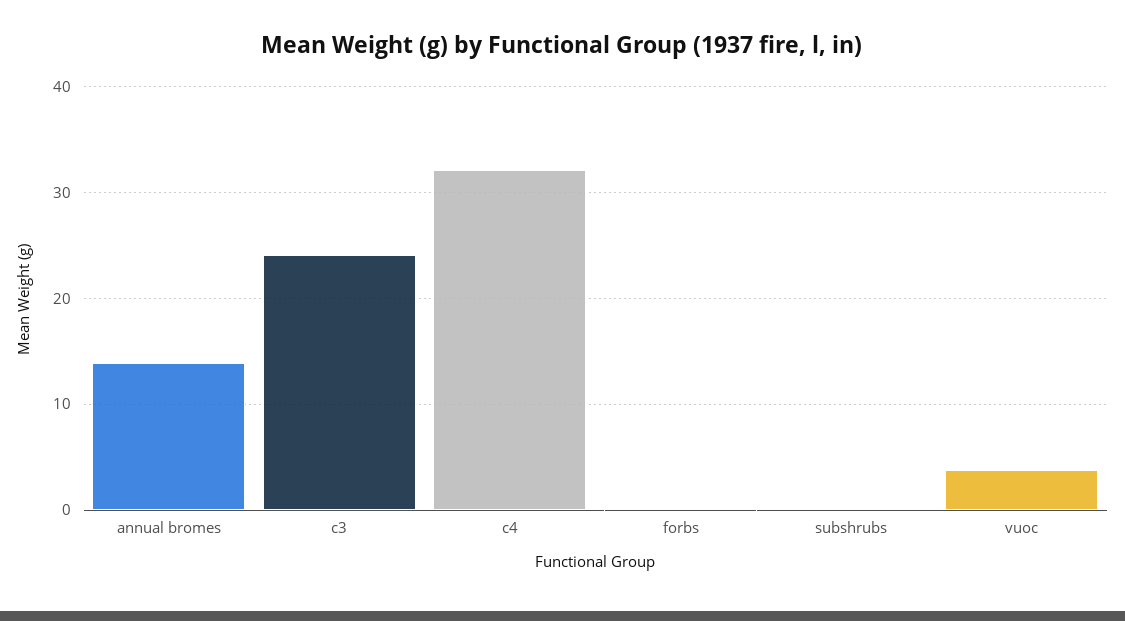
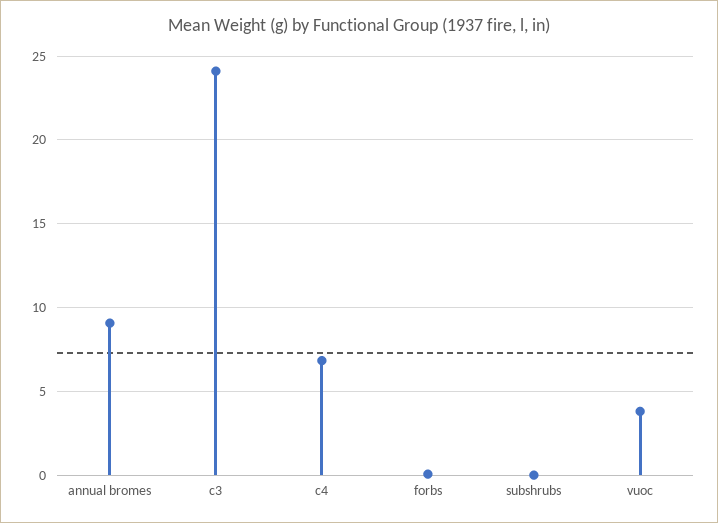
  {
-   "annual bromes": 14,
+   "annual bromes": 9,
    "c3": 24,
-   "c4": 32,
+   "c4": 7,
    "forbs": 0,
    "subshrubs": 0,
    "vuoc": 4
  }

